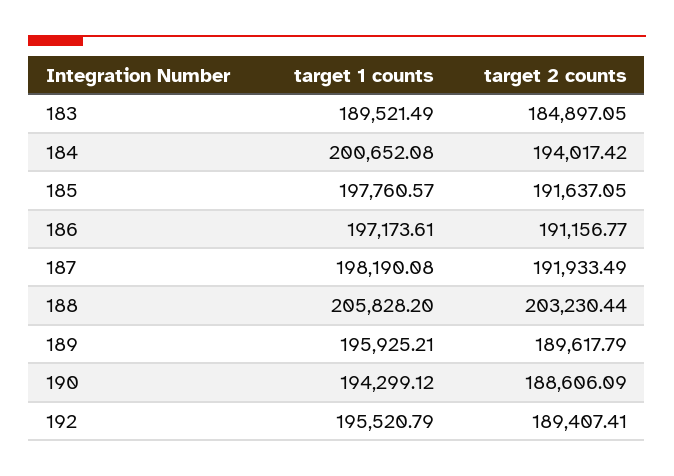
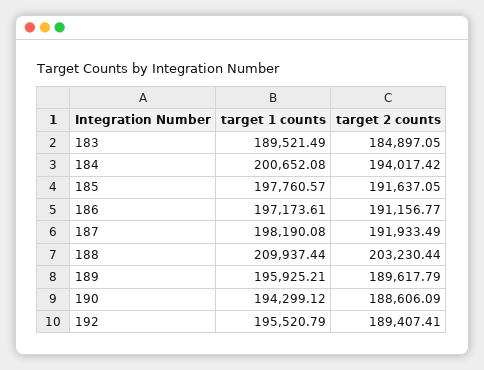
  {
    "target 1 counts": {
      "183": 189521.49,
      "184": 200652.08,
      "185": 197760.57,
      "186": 197173.61,
      "187": 198190.08,
-     "188": 205828.2,
+     "188": 209937.44,
      "189": 195925.21,
      "190": 194299.12,
      "192": 195520.79
    },
    "target 2 counts": {
      "183": 184897.05,
      "184": 194017.42,
      "185": 191637.05,
      "186": 191156.77,
      "187": 191933.49,
      "188": 203230.44,
      "189": 189617.79,
      "190": 188606.09,
      "192": 189407.41
    }
  }

